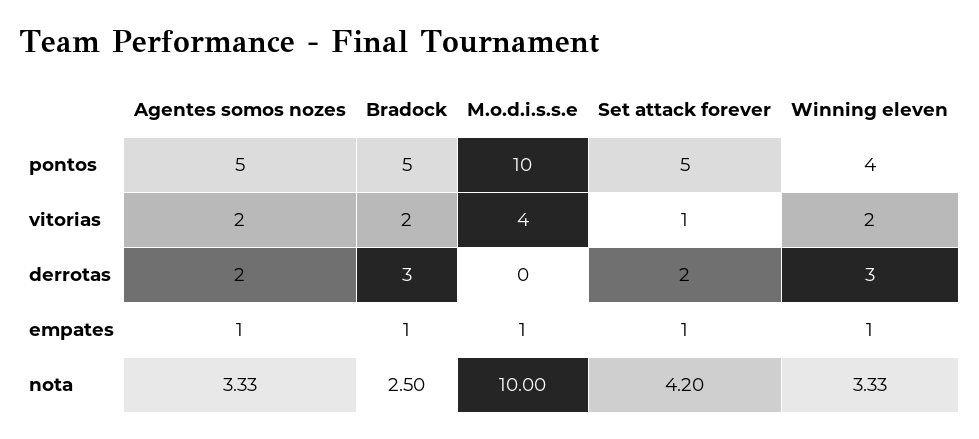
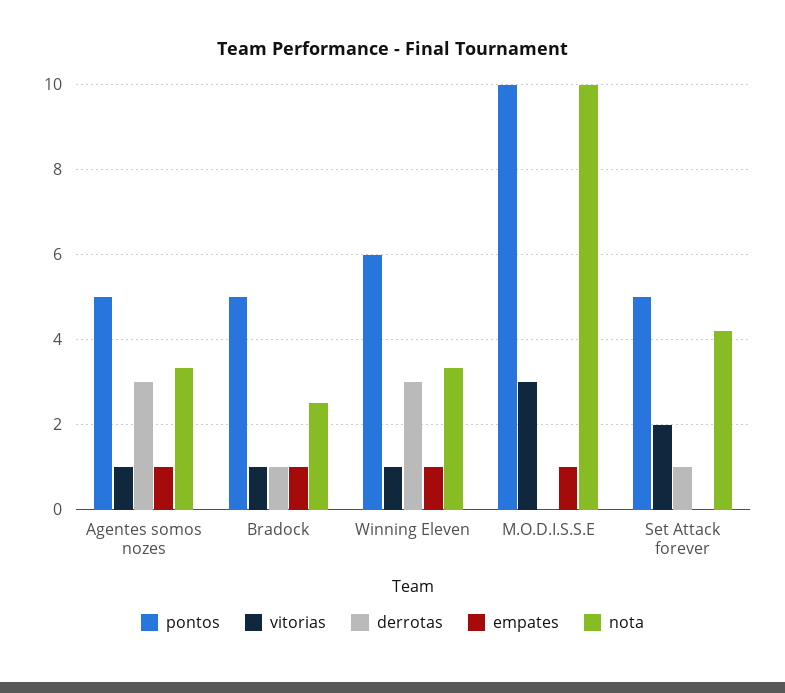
  {
    "pontos": {
      "Agentes somos nozes": 5,
      "Bradock": 5,
      "M.o.d.i.s.s.e": 10,
      "Set attack forever": 5,
-     "Winning eleven": 4
+     "Winning eleven": 6
    },
    "vitorias": {
-     "Agentes somos nozes": 2,
+     "Agentes somos nozes": 1,
-     "Bradock": 2,
+     "Bradock": 1,
-     "M.o.d.i.s.s.e": 4,
+     "M.o.d.i.s.s.e": 3,
-     "Set attack forever": 1,
+     "Set attack forever": 2,
-     "Winning eleven": 2
+     "Winning eleven": 1
    },
    "derrotas": {
-     "Agentes somos nozes": 2,
+     "Agentes somos nozes": 3,
-     "Bradock": 3,
+     "Bradock": 1,
      "M.o.d.i.s.s.e": 0,
-     "Set attack forever": 2,
+     "Set attack forever": 1,
      "Winning eleven": 3
    },
    "empates": {
      "Agentes somos nozes": 1,
      "Bradock": 1,
      "M.o.d.i.s.s.e": 1,
-     "Set attack forever": 1,
+     "Set attack forever": 0,
      "Winning eleven": 1
    },
    "nota": {
      "Agentes somos nozes": 3.33,
      "Bradock": 2.5,
      "M.o.d.i.s.s.e": 10,
      "Set attack forever": 4.2,
      "Winning eleven": 3.33
    }
  }

